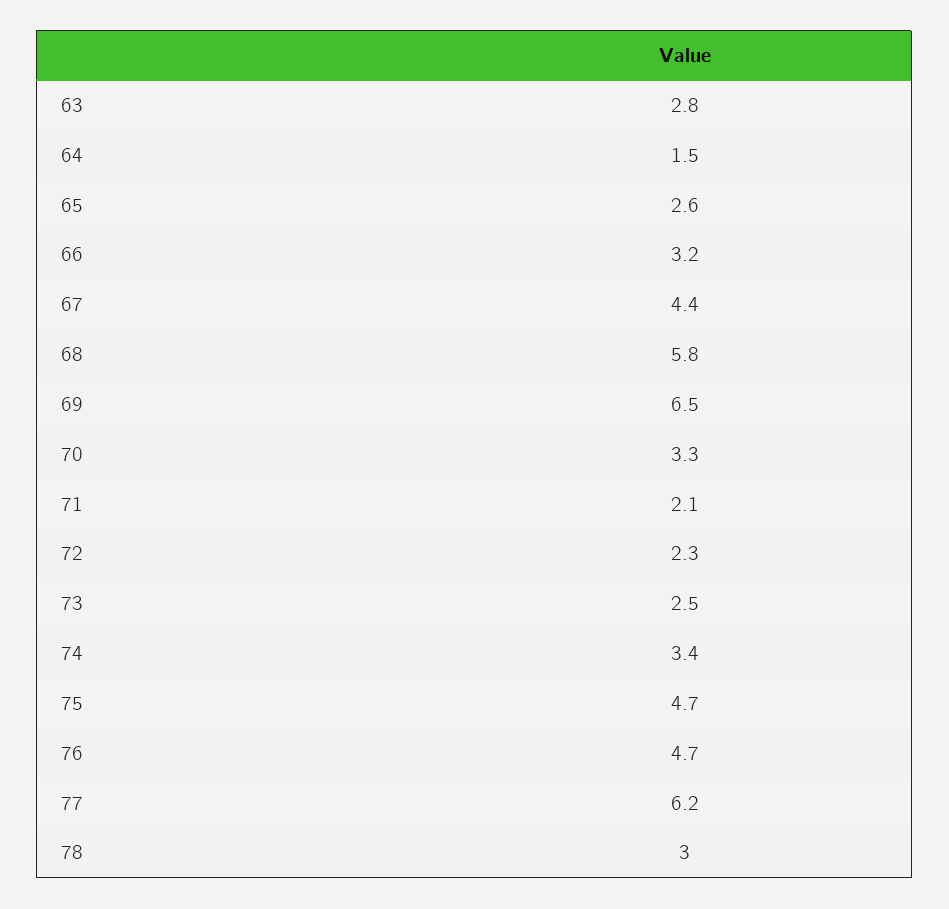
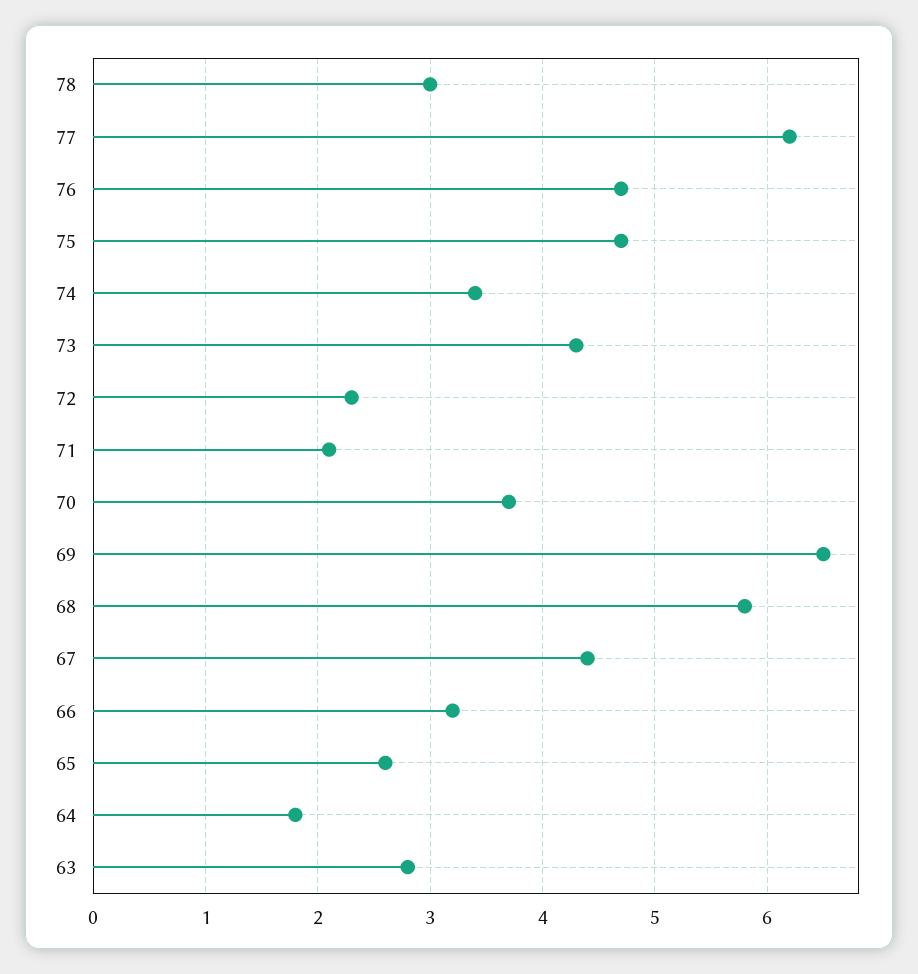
  {
    "63": 2.8,
-   "64": 1.5,
+   "64": 1.8,
    "65": 2.6,
    "66": 3.2,
    "67": 4.4,
    "68": 5.8,
    "69": 6.5,
-   "70": 3.3,
+   "70": 3.7,
    "71": 2.1,
    "72": 2.3,
-   "73": 2.5,
+   "73": 4.3,
    "74": 3.4,
    "75": 4.7,
    "76": 4.7,
    "77": 6.2,
    "78": 3
  }

